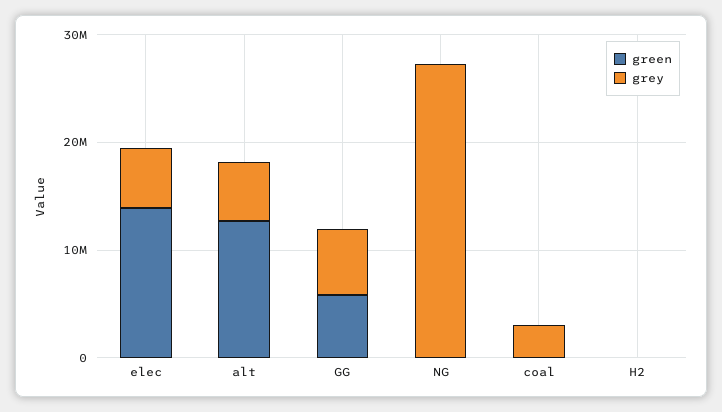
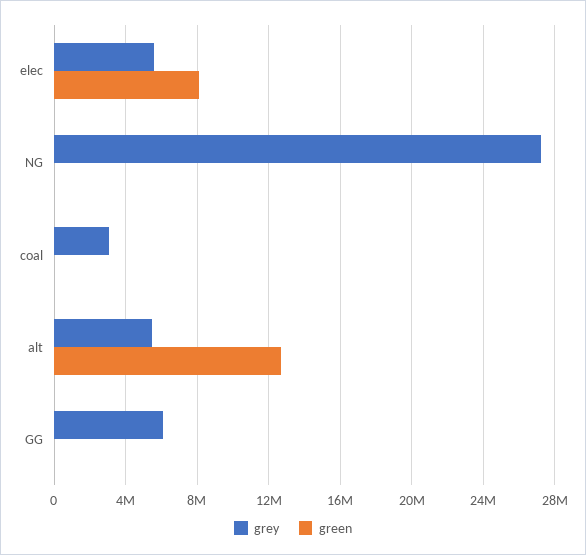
  {
    "green": {
-     "elec": 14000000,
+     "elec": 8000000,
      "alt": 12500000,
-     "GG": 6000000,
+     "GG": 0,
      "NG": 0,
-     "coal": 0,
+     "coal": 0
-     "H2": 0
    },
    "grey": {
      "elec": 5500000,
      "alt": 5500000,
      "GG": 6000000,
      "NG": 27000000,
-     "coal": 3000000,
+     "coal": 3000000
-     "H2": 0
    }
  }

